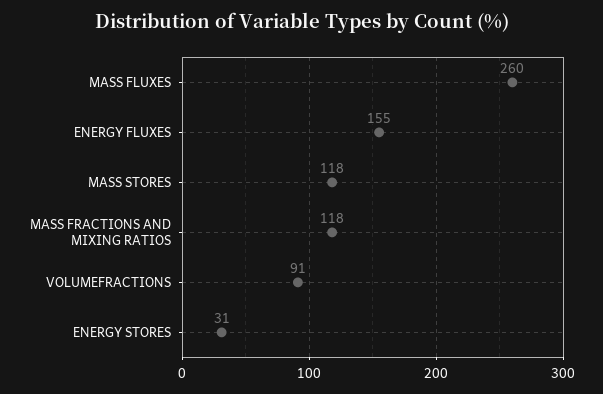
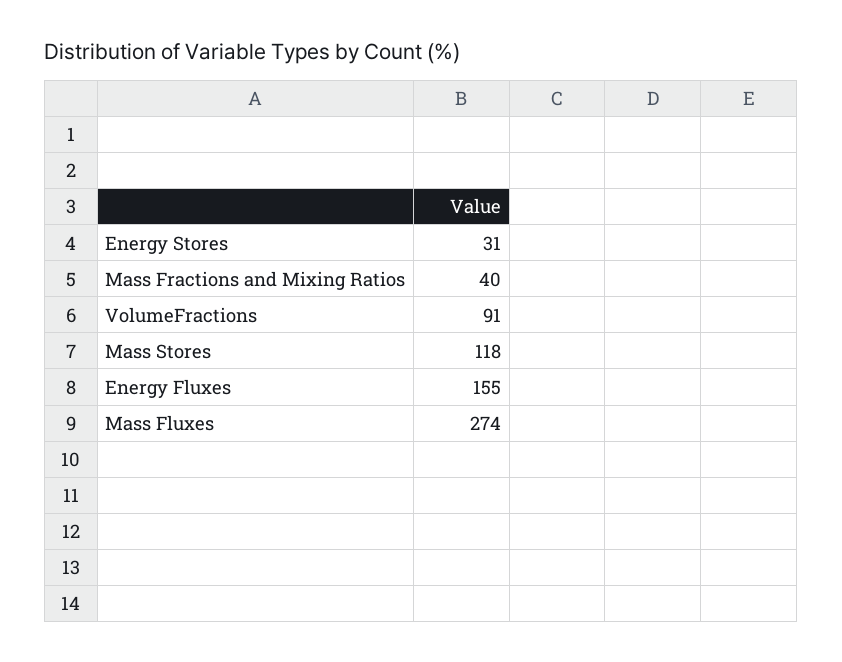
  {
-   "MASS FLUXES": 260,
+   "MASS FLUXES": 274,
    "ENERGY FLUXES": 155,
    "MASS STORES": 118,
-   "MASS FRACTIONS AND MIXING RATIOS": 118,
+   "MASS FRACTIONS AND MIXING RATIOS": 40,
    "VOLUMEFRACTIONS": 91,
    "ENERGY STORES": 31
  }

